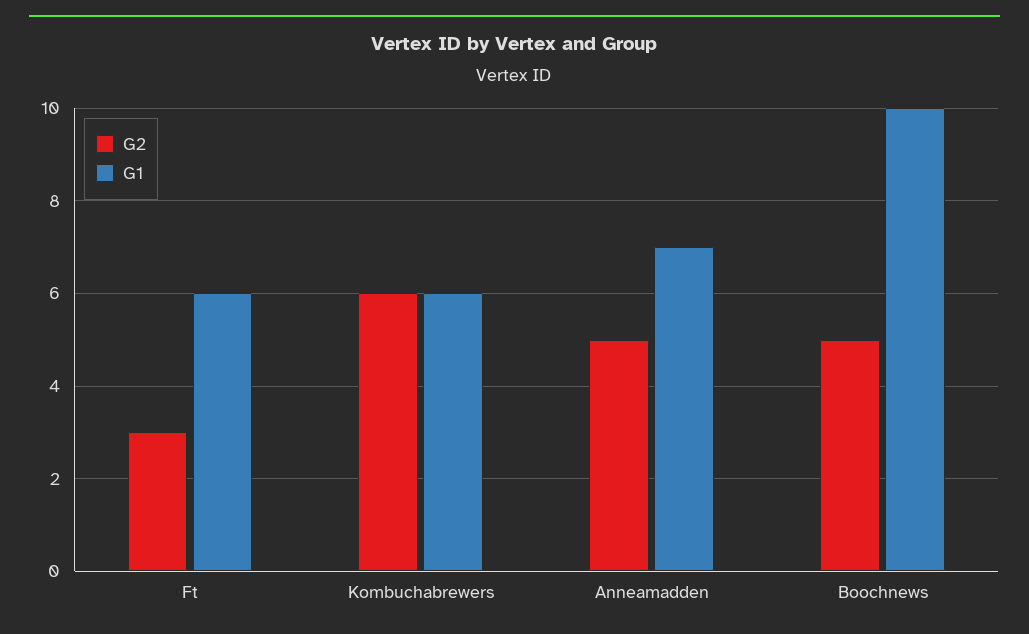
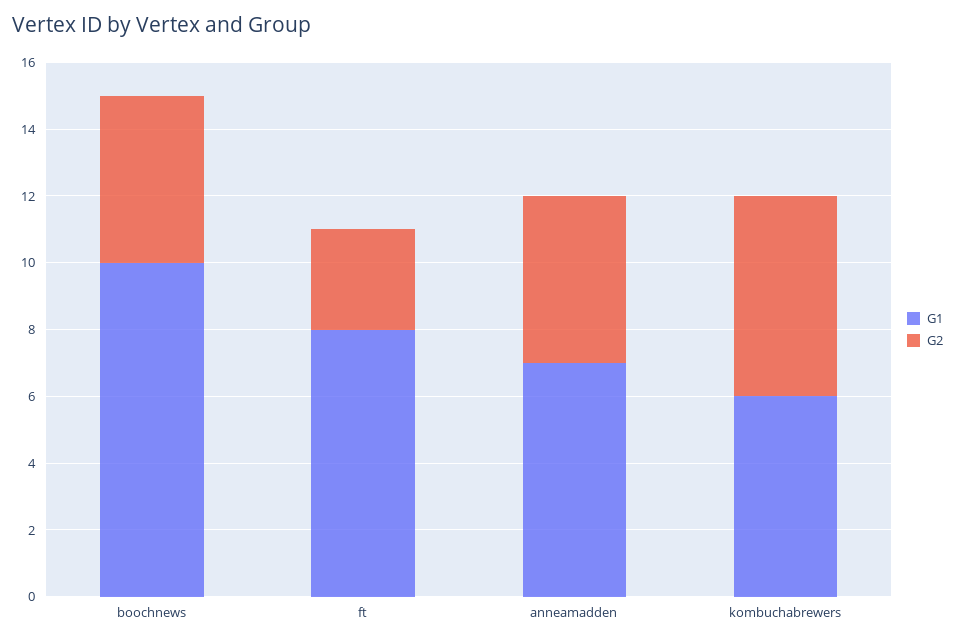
  {
    "G2": {
      "Ft": 3,
      "Kombuchabrewers": 6,
      "Anneamadden": 5,
      "Boochnews": 5
    },
    "G1": {
-     "Ft": 6,
+     "Ft": 8,
      "Kombuchabrewers": 6,
      "Anneamadden": 7,
      "Boochnews": 10
    }
  }

